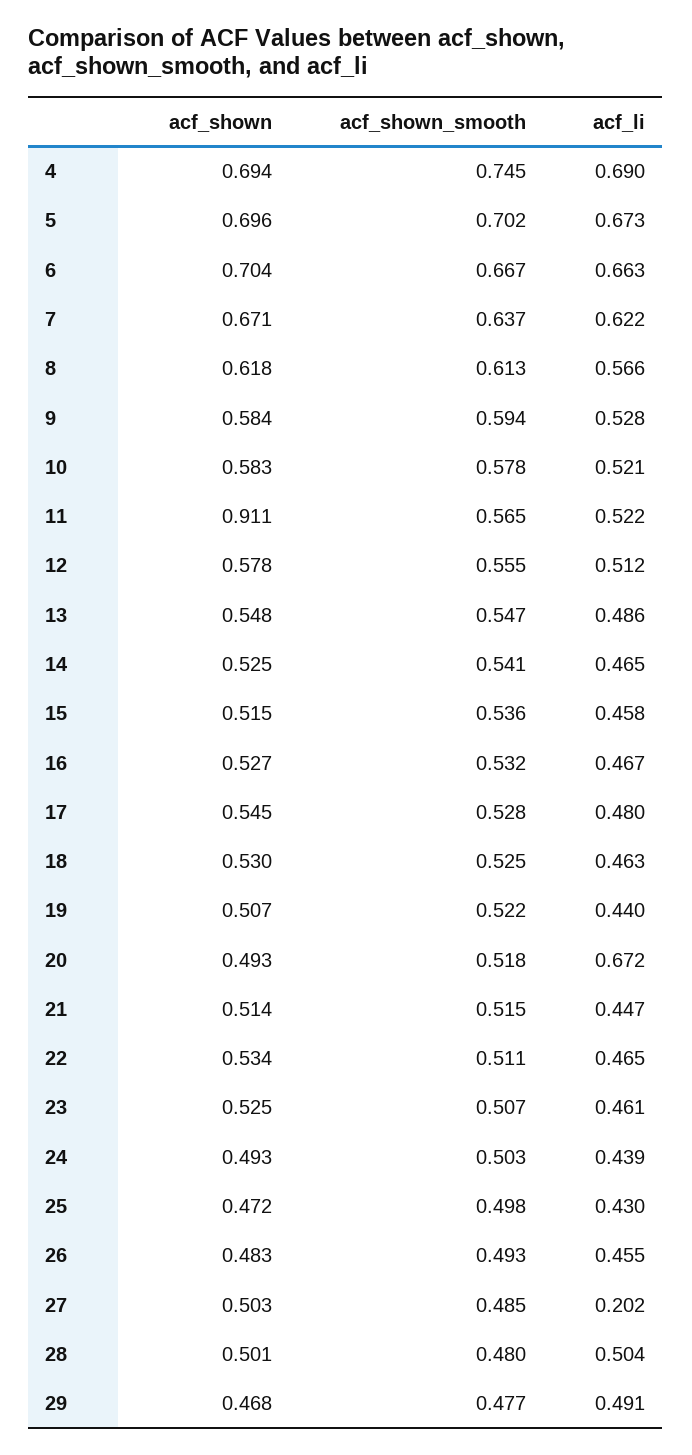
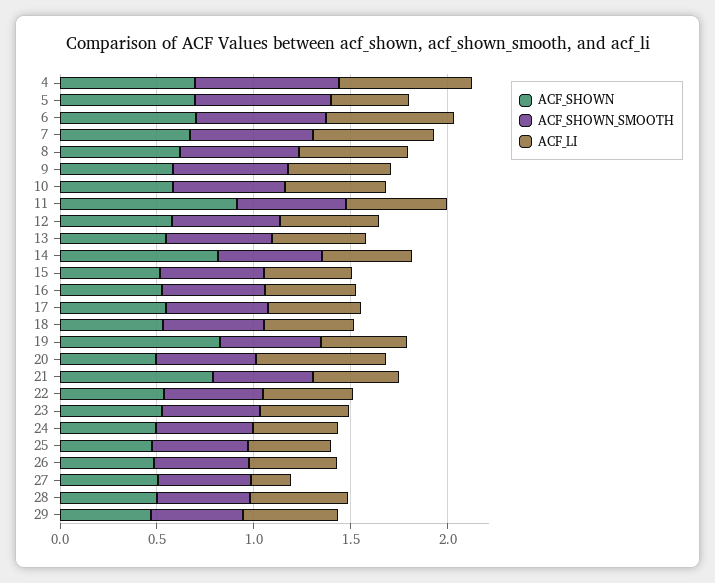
  {
    "acf_shown": {
      "4": 0.694,
      "5": 0.696,
      "6": 0.704,
      "7": 0.671,
      "8": 0.618,
      "9": 0.584,
      "10": 0.583,
      "11": 0.911,
      "12": 0.578,
      "13": 0.548,
-     "14": 0.525,
+     "14": 0.8,
      "15": 0.515,
      "16": 0.527,
      "17": 0.545,
      "18": 0.53,
-     "19": 0.507,
+     "19": 0.8,
      "20": 0.493,
-     "21": 0.514,
+     "21": 0.8,
      "22": 0.534,
      "23": 0.525,
      "24": 0.493,
      "25": 0.472,
      "26": 0.483,
      "27": 0.503,
      "28": 0.501,
      "29": 0.468
    },
    "acf_shown_smooth": {
      "4": 0.745,
      "5": 0.702,
      "6": 0.667,
      "7": 0.637,
      "8": 0.613,
      "9": 0.594,
      "10": 0.578,
      "11": 0.565,
      "12": 0.555,
      "13": 0.547,
      "14": 0.541,
      "15": 0.536,
      "16": 0.532,
      "17": 0.528,
      "18": 0.525,
      "19": 0.522,
      "20": 0.518,
      "21": 0.515,
      "22": 0.511,
      "23": 0.507,
      "24": 0.503,
      "25": 0.498,
      "26": 0.493,
      "27": 0.485,
      "28": 0.48,
      "29": 0.477
    },
    "acf_li": {
      "4": 0.69,
-     "5": 0.673,
+     "5": 0.4,
      "6": 0.663,
      "7": 0.622,
      "8": 0.566,
      "9": 0.528,
      "10": 0.521,
      "11": 0.522,
      "12": 0.512,
      "13": 0.486,
      "14": 0.465,
      "15": 0.458,
      "16": 0.467,
      "17": 0.48,
      "18": 0.463,
      "19": 0.44,
      "20": 0.672,
      "21": 0.447,
      "22": 0.465,
      "23": 0.461,
      "24": 0.439,
      "25": 0.43,
      "26": 0.455,
      "27": 0.202,
      "28": 0.504,
      "29": 0.491
    }
  }

